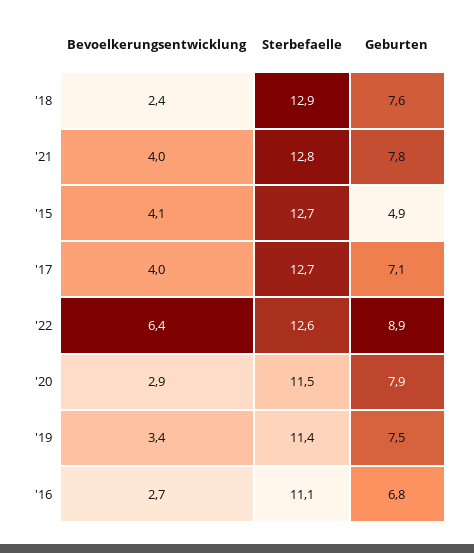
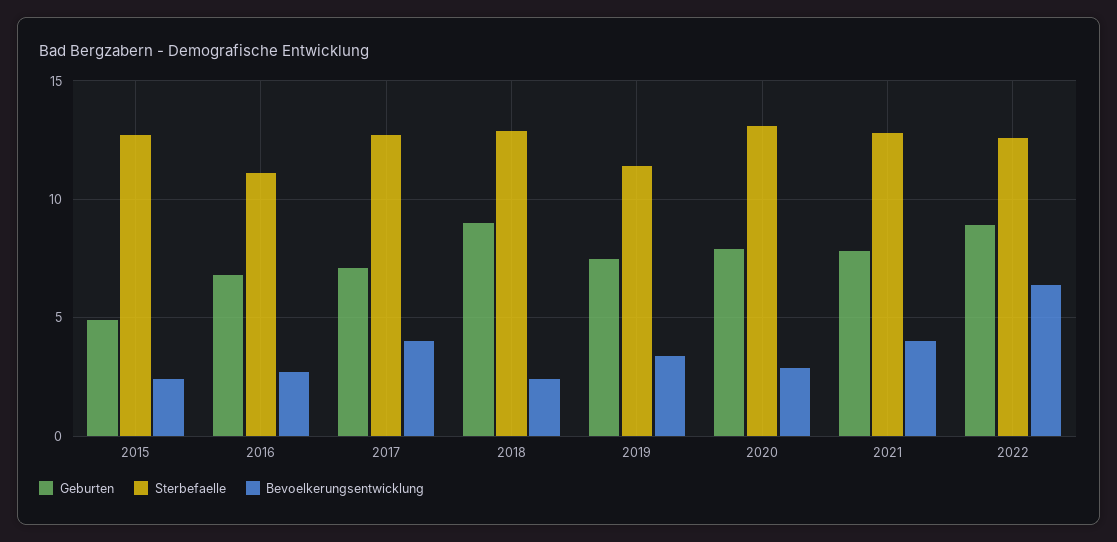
  {
    "Bevoelkerungsentwicklung": {
      "'18": 2.4,
      "'21": 4,
-     "'15": 4.1,
+     "'15": 2.5,
      "'17": 4,
      "'22": 6.4,
      "'20": 2.9,
      "'19": 3.4,
      "'16": 2.7
    },
    "Sterbefaelle": {
      "'18": 12.9,
      "'21": 12.8,
      "'15": 12.7,
      "'17": 12.7,
      "'22": 12.6,
-     "'20": 11.5,
+     "'20": 13,
      "'19": 11.4,
      "'16": 11.1
    },
    "Geburten": {
-     "'18": 7.6,
+     "'18": 9,
      "'21": 7.8,
      "'15": 4.9,
      "'17": 7.1,
      "'22": 8.9,
      "'20": 7.9,
      "'19": 7.5,
      "'16": 6.8
    }
  }

